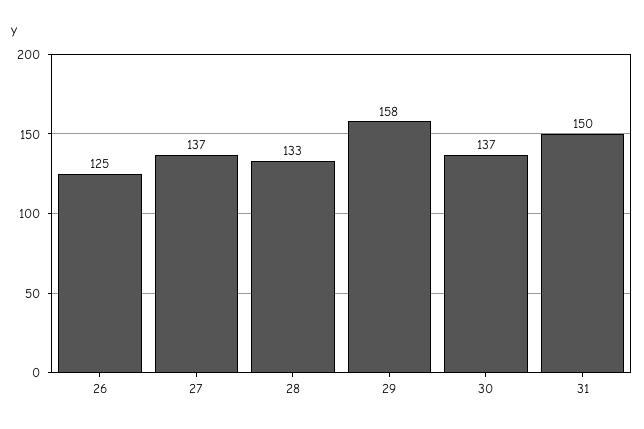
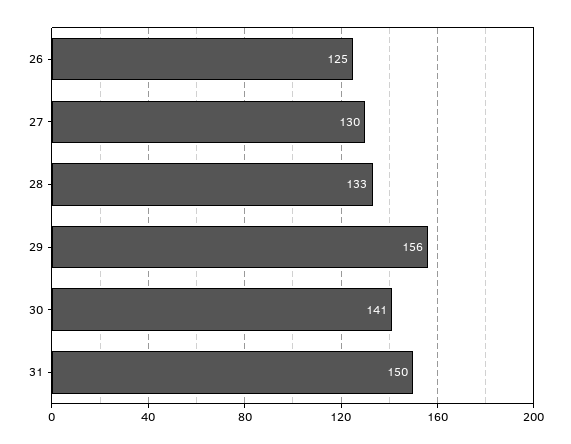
  {
    "26": 125,
-   "27": 137,
+   "27": 130,
    "28": 133,
-   "29": 158,
+   "29": 156,
-   "30": 137,
+   "30": 141,
    "31": 150
  }

